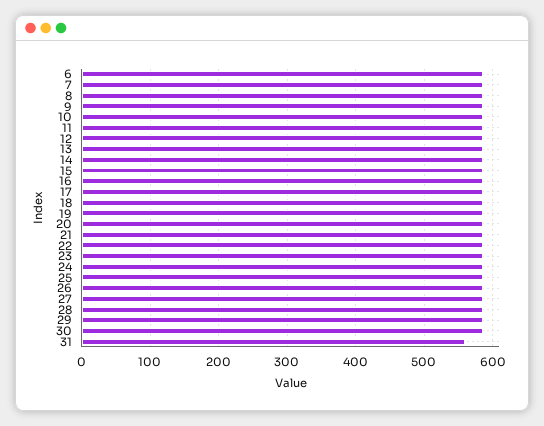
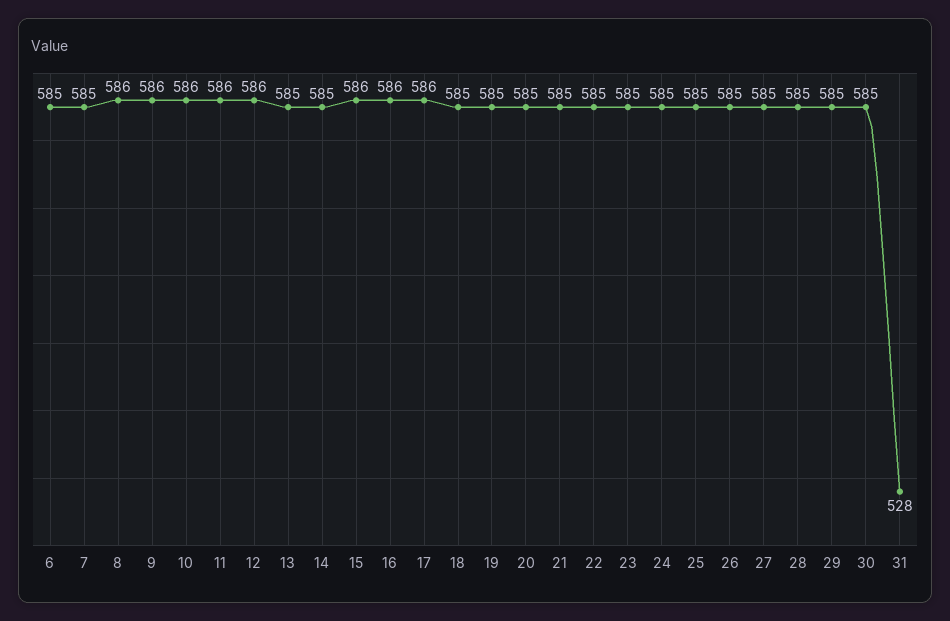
  {
    "6": 585,
    "7": 585,
    "8": 586,
    "9": 586,
    "10": 586,
    "11": 586,
    "12": 586,
    "13": 585,
    "14": 585,
    "15": 586,
    "16": 586,
    "17": 586,
    "18": 585,
    "19": 585,
    "20": 585,
    "21": 585,
    "22": 585,
    "23": 585,
    "24": 585,
    "25": 585,
    "26": 585,
    "27": 585,
    "28": 585,
    "29": 585,
    "30": 585,
-   "31": 560
+   "31": 528
  }

